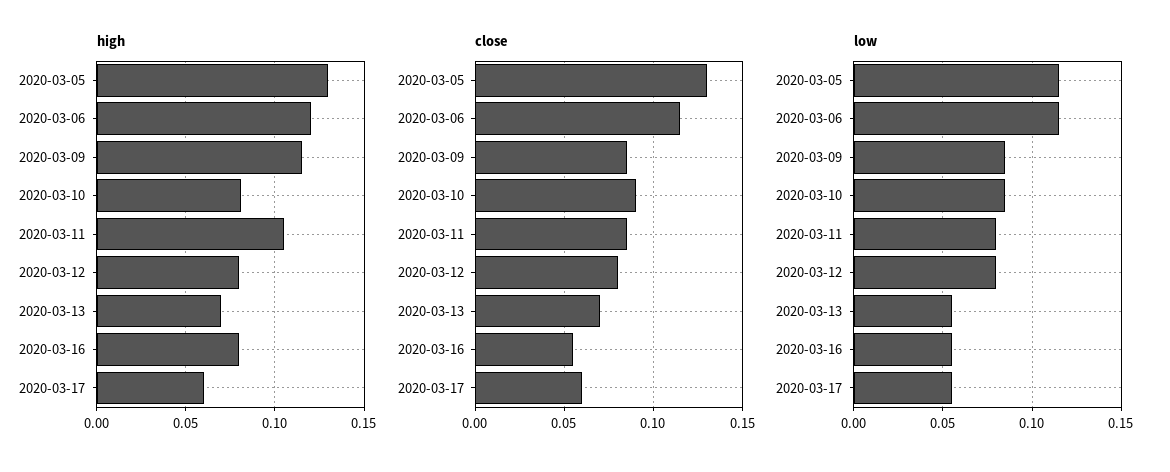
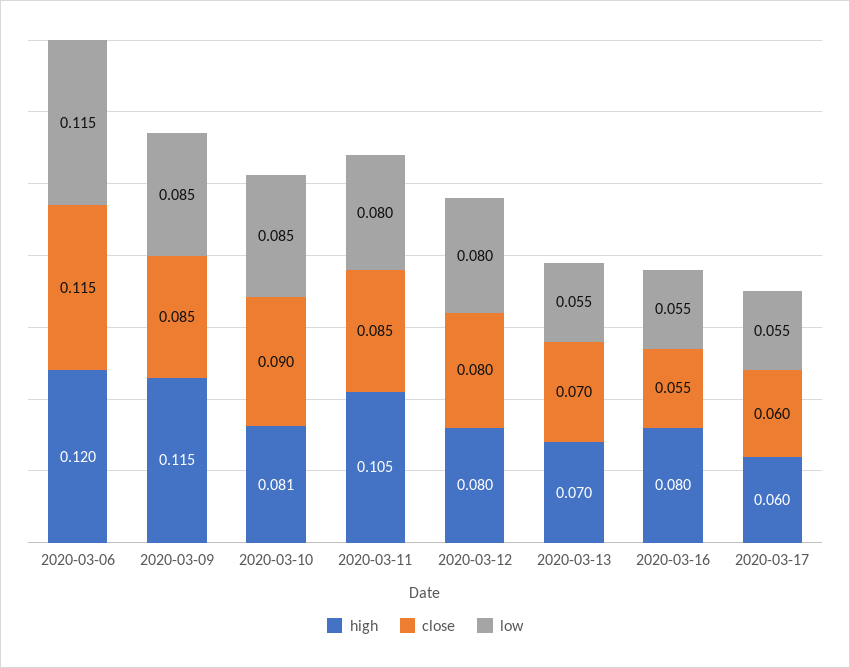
  {
    "high": {
-     "2020-03-05": 0.13,
      "2020-03-06": 0.12,
      "2020-03-09": 0.115,
      "2020-03-10": 0.081,
      "2020-03-11": 0.105,
      "2020-03-12": 0.08,
      "2020-03-13": 0.07,
      "2020-03-16": 0.08,
      "2020-03-17": 0.06
    },
    "close": {
-     "2020-03-05": 0.13,
      "2020-03-06": 0.115,
      "2020-03-09": 0.085,
      "2020-03-10": 0.09,
      "2020-03-11": 0.085,
      "2020-03-12": 0.08,
      "2020-03-13": 0.07,
      "2020-03-16": 0.055,
      "2020-03-17": 0.06
    },
    "low": {
-     "2020-03-05": 0.115,
      "2020-03-06": 0.115,
      "2020-03-09": 0.085,
      "2020-03-10": 0.085,
      "2020-03-11": 0.08,
      "2020-03-12": 0.08,
      "2020-03-13": 0.055,
      "2020-03-16": 0.055,
      "2020-03-17": 0.055
    }
  }

